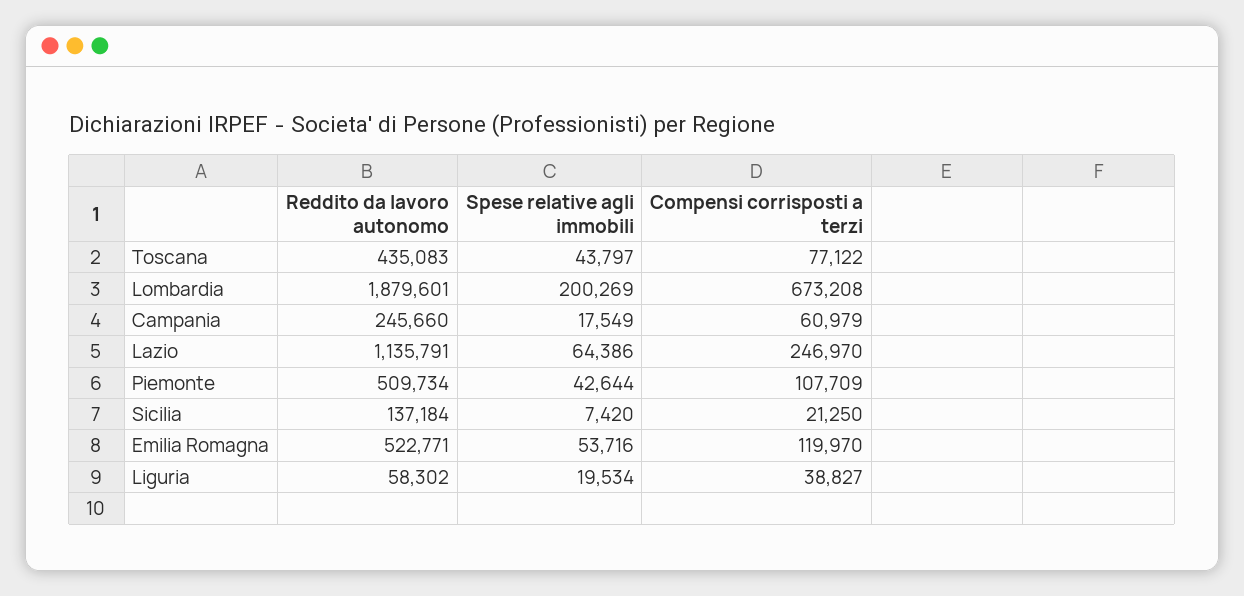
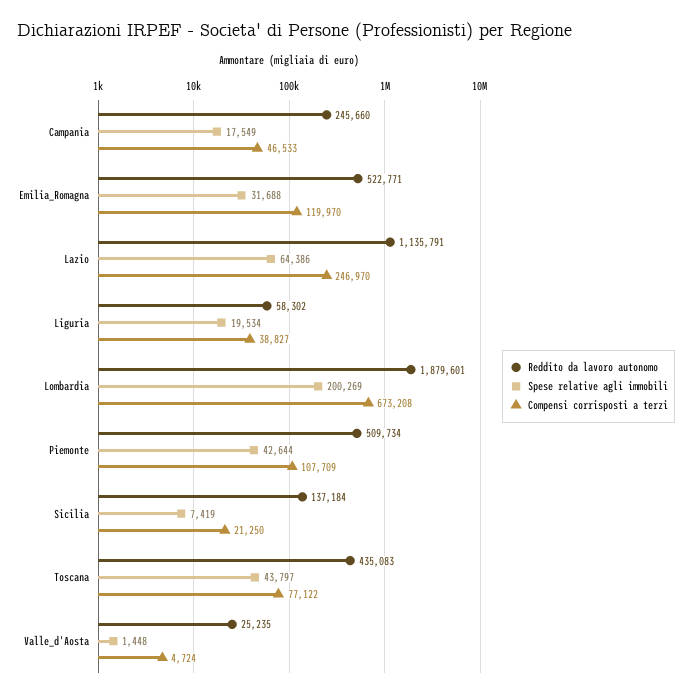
  {
    "Reddito da lavoro autonomo": {
      "Toscana": 435083,
      "Lombardia": 1879601,
      "Campania": 245660,
      "Lazio": 1135791,
      "Piemonte": 509734,
      "Sicilia": 137184,
      "Emilia Romagna": 522771,
-     "Liguria": 58302
+     "Liguria": 58302,
+     "Valle_d'Aosta": 25235
    },
    "Spese relative agli immobili": {
      "Toscana": 43797,
      "Lombardia": 200269,
      "Campania": 17549,
      "Lazio": 64386,
      "Piemonte": 42644,
-     "Sicilia": 7420,
+     "Sicilia": 7419,
-     "Emilia Romagna": 53716,
+     "Emilia Romagna": 31688,
-     "Liguria": 19534
+     "Liguria": 19534,
+     "Valle_d'Aosta": 1448
    },
    "Compensi corrisposti a terzi": {
      "Toscana": 77122,
      "Lombardia": 673208,
-     "Campania": 60979,
+     "Campania": 46533,
      "Lazio": 246970,
      "Piemonte": 107709,
      "Sicilia": 21250,
      "Emilia Romagna": 119970,
-     "Liguria": 38827
+     "Liguria": 38827,
+     "Valle_d'Aosta": 4724
    }
  }

